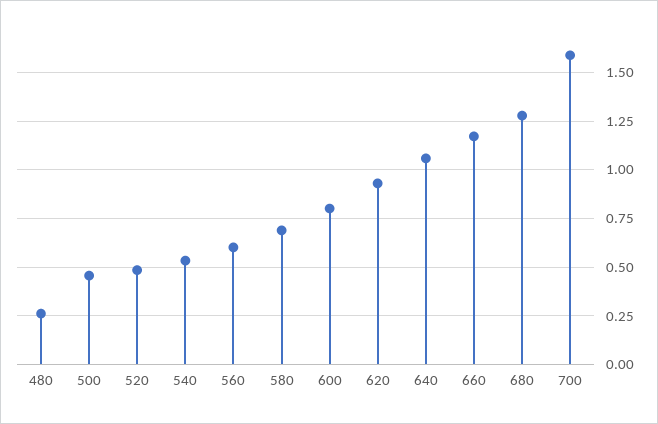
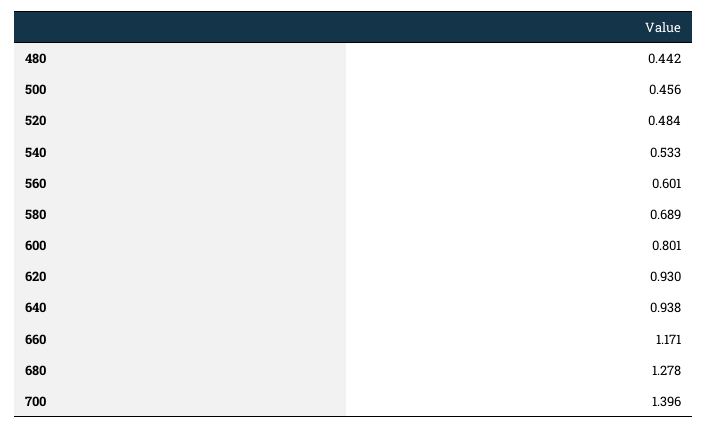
  {
-   "480": 0.25,
+   "480": 0.442,
    "500": 0.456,
    "520": 0.484,
    "540": 0.533,
    "560": 0.601,
    "580": 0.689,
    "600": 0.801,
    "620": 0.93,
-   "640": 1.05,
+   "640": 0.938,
    "660": 1.171,
    "680": 1.278,
-   "700": 1.6
+   "700": 1.396
  }

